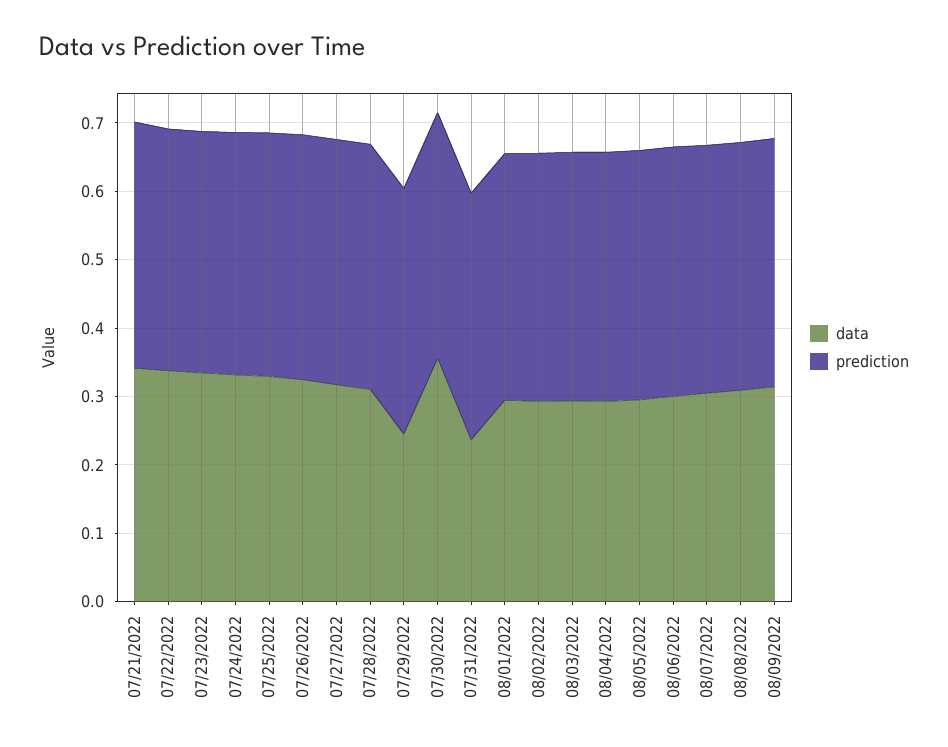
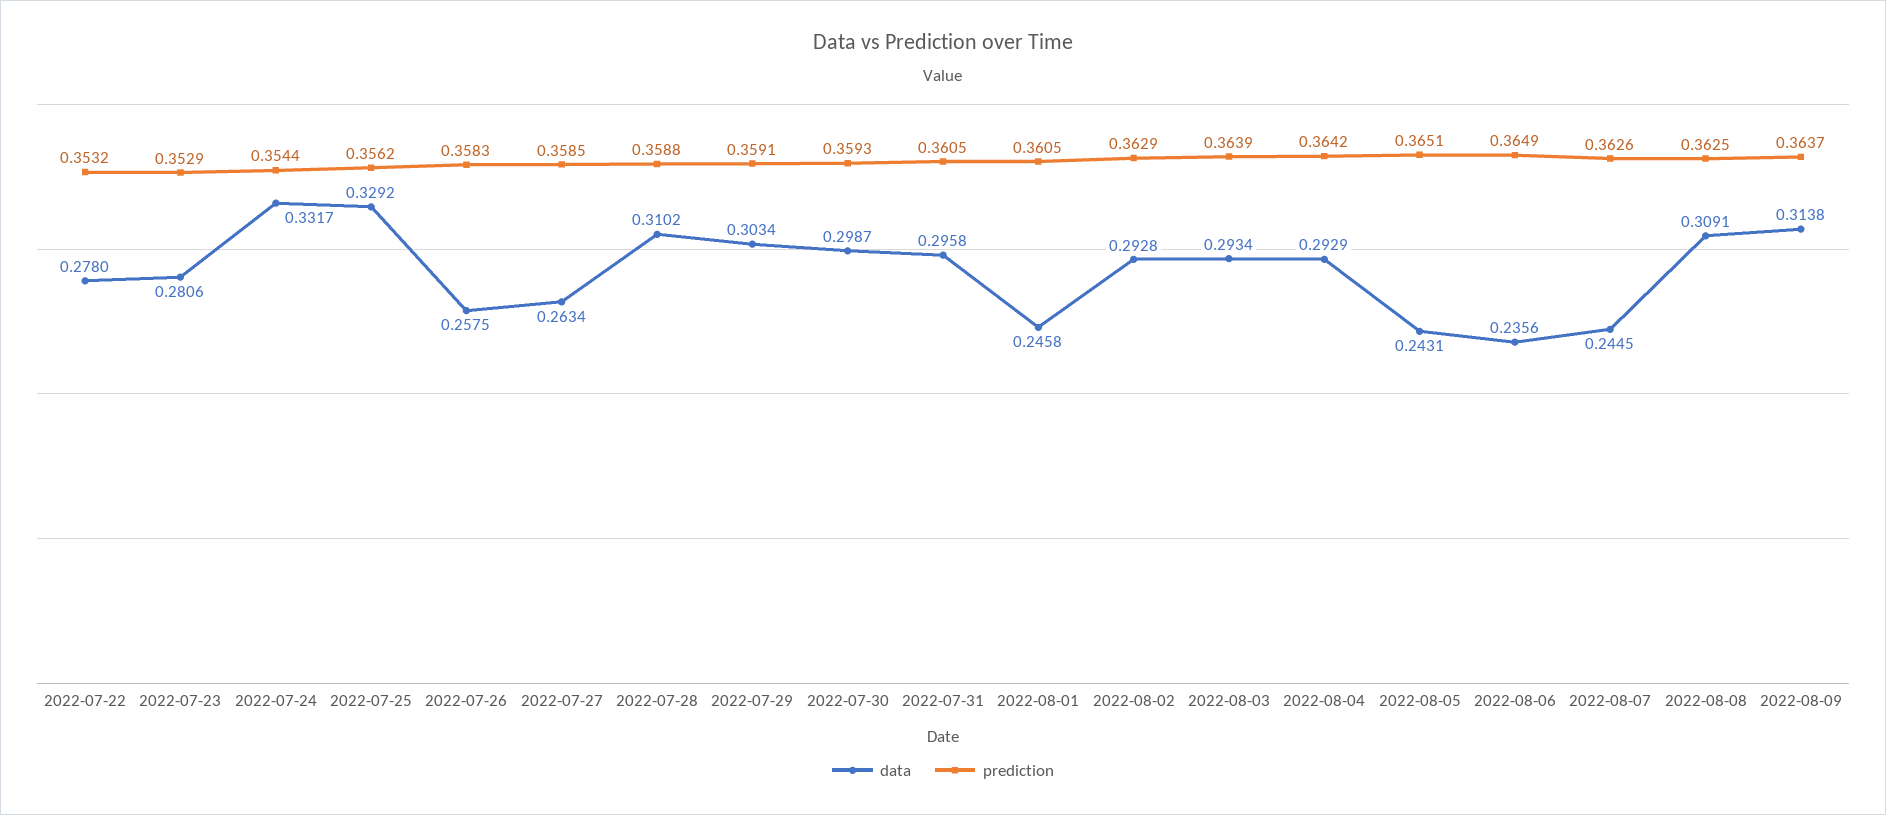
  {
    "data": {
-     "07/21/2022": 0.34,
-     "07/22/2022": 0.34,
+     "07/22/2022": 0.278,
-     "07/23/2022": 0.34,
+     "07/23/2022": 0.2806,
      "07/24/2022": 0.3317,
      "07/25/2022": 0.3292,
-     "07/26/2022": 0.32,
+     "07/26/2022": 0.2575,
-     "07/27/2022": 0.32,
+     "07/27/2022": 0.2634,
      "07/28/2022": 0.3102,
-     "07/29/2022": 0.24,
+     "07/29/2022": 0.3034,
-     "07/30/2022": 0.36,
+     "07/30/2022": 0.2987,
-     "07/31/2022": 0.24,
+     "07/31/2022": 0.2958,
-     "08/01/2022": 0.3,
+     "08/01/2022": 0.2458,
      "08/02/2022": 0.2928,
      "08/03/2022": 0.2934,
      "08/04/2022": 0.2929,
-     "08/05/2022": 0.3,
+     "08/05/2022": 0.2431,
-     "08/06/2022": 0.3,
+     "08/06/2022": 0.2356,
-     "08/07/2022": 0.3,
+     "08/07/2022": 0.2445,
      "08/08/2022": 0.3091,
      "08/09/2022": 0.3138
    },
    "prediction": {
-     "07/21/2022": 0.36,
      "07/22/2022": 0.3532,
      "07/23/2022": 0.3529,
      "07/24/2022": 0.3544,
      "07/25/2022": 0.3562,
      "07/26/2022": 0.3583,
      "07/27/2022": 0.3585,
      "07/28/2022": 0.3588,
      "07/29/2022": 0.3591,
      "07/30/2022": 0.3593,
      "07/31/2022": 0.3605,
      "08/01/2022": 0.3605,
      "08/02/2022": 0.3629,
      "08/03/2022": 0.3639,
      "08/04/2022": 0.3642,
      "08/05/2022": 0.3651,
      "08/06/2022": 0.3649,
      "08/07/2022": 0.3626,
      "08/08/2022": 0.3625,
      "08/09/2022": 0.3637
    }
  }

